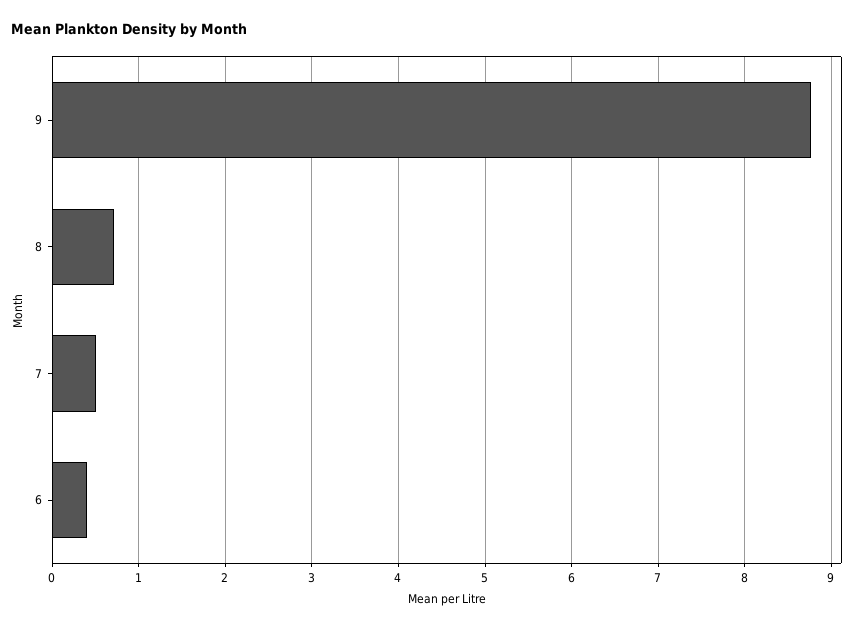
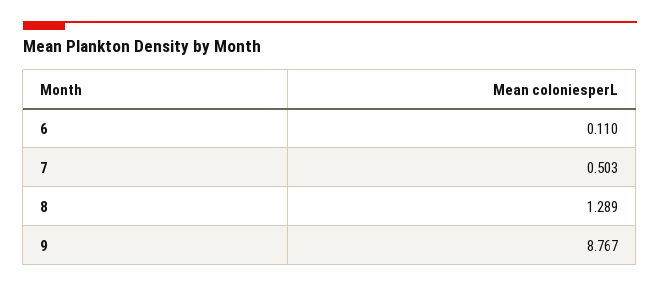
  {
    "9": 8.767,
-   "8": 0.7,
+   "8": 1.289,
    "7": 0.503,
-   "6": 0.4
+   "6": 0.11
  }

